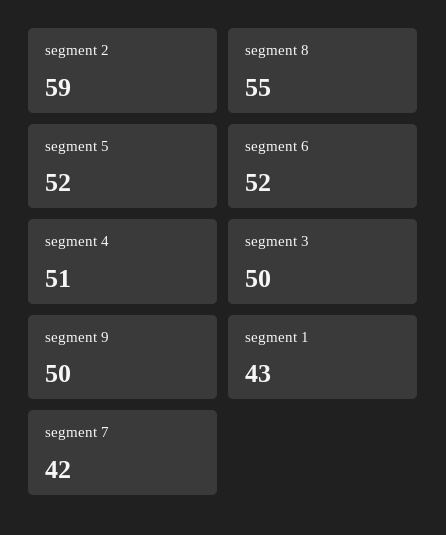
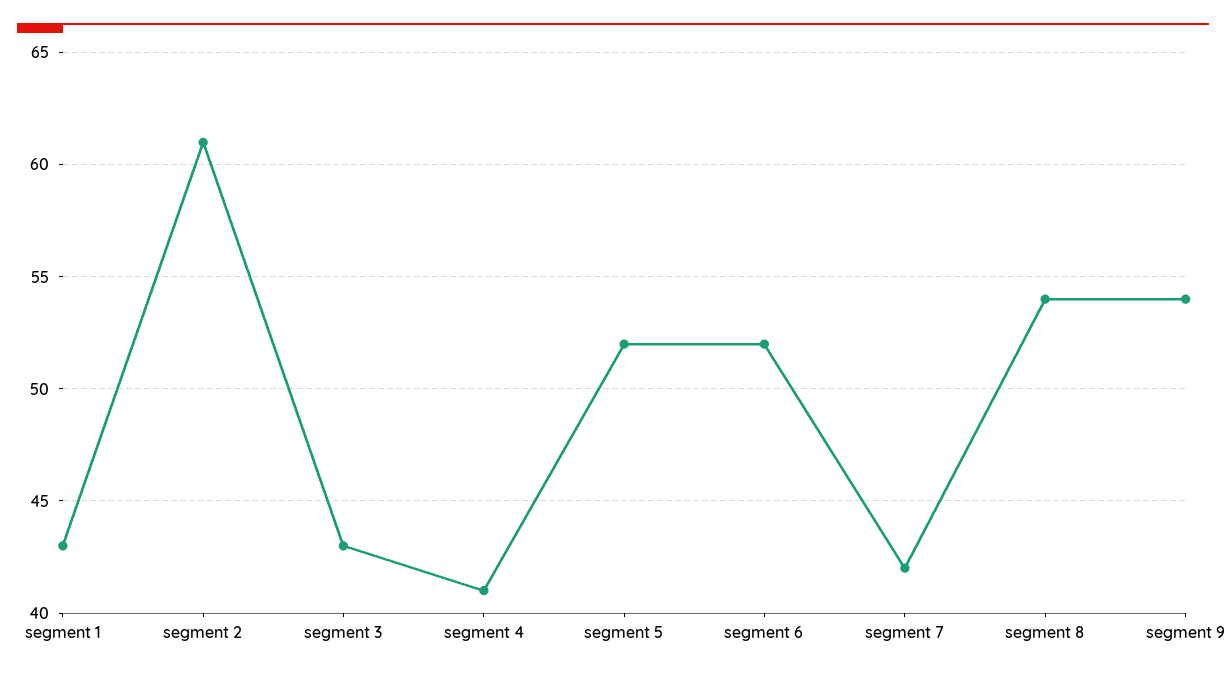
  {
-   "segment 2": 59,
+   "segment 2": 61,
-   "segment 8": 55,
+   "segment 8": 54,
    "segment 5": 52,
    "segment 6": 52,
-   "segment 4": 51,
+   "segment 4": 41,
-   "segment 3": 50,
+   "segment 3": 43,
-   "segment 9": 50,
+   "segment 9": 54,
    "segment 1": 43,
    "segment 7": 42
  }

